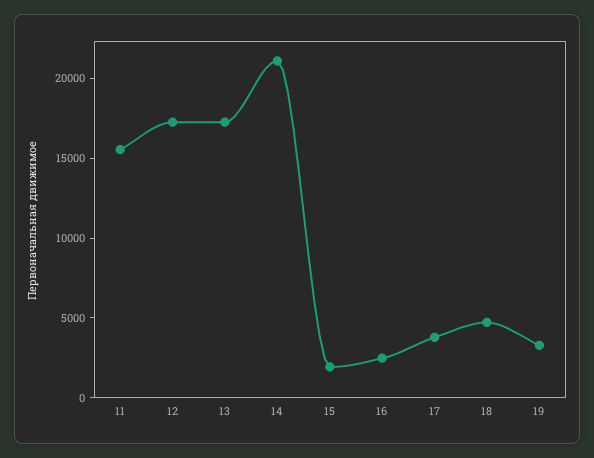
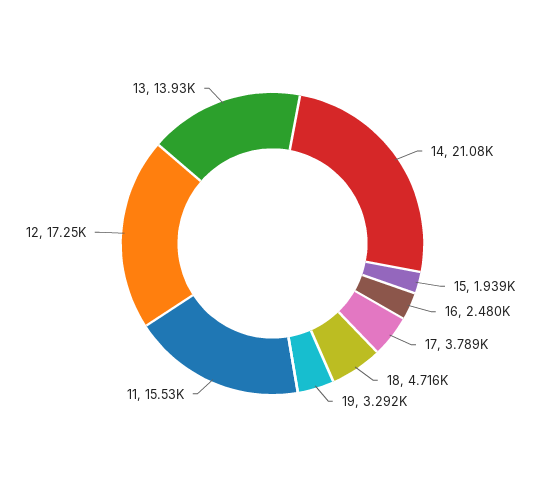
  {
    "11": 15530,
    "12": 17250,
-   "13": 17000,
+   "13": 13930,
    "14": 21080,
    "15": 1939,
    "16": 2480,
    "17": 3789,
    "18": 4716,
    "19": 3292
  }

